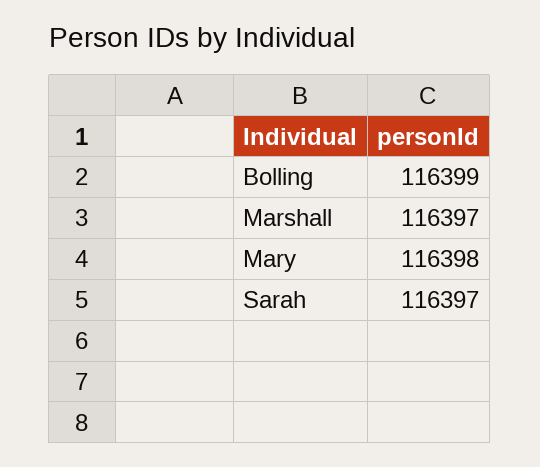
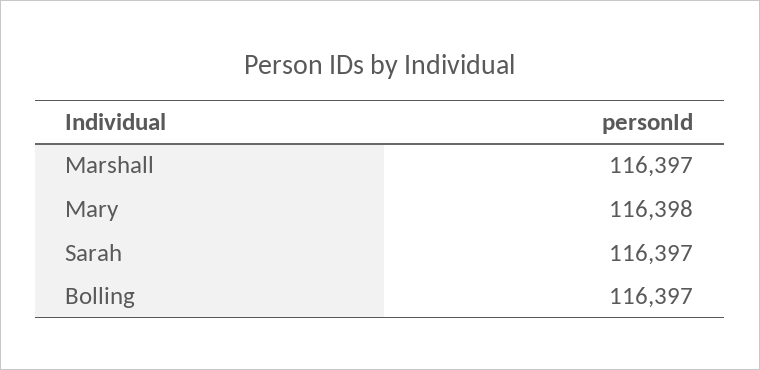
  {
-   "Bolling": 116399,
+   "Bolling": 116397,
    "Marshall": 116397,
    "Mary": 116398,
    "Sarah": 116397
  }

